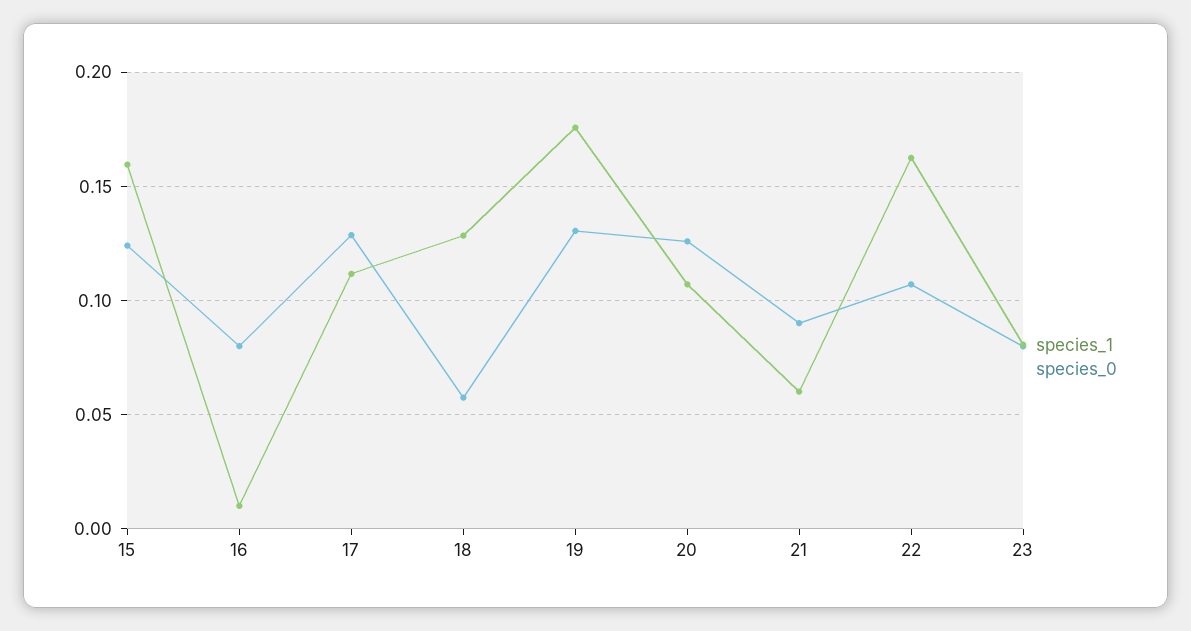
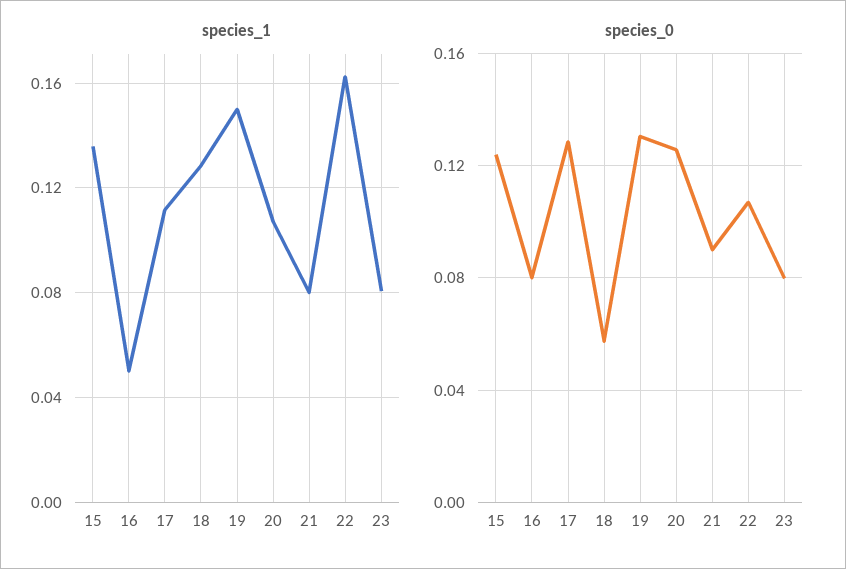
  {
    "species_1": {
-     "15": 0.16,
+     "15": 0.135,
-     "16": 0.01,
+     "16": 0.05,
      "17": 0.11,
      "18": 0.13,
-     "19": 0.175,
+     "19": 0.15,
      "20": 0.105,
-     "21": 0.06,
+     "21": 0.08,
      "22": 0.16,
      "23": 0.08
    },
    "species_0": {
      "15": 0.125,
      "16": 0.08,
      "17": 0.13,
      "18": 0.055,
      "19": 0.13,
      "20": 0.125,
      "21": 0.09,
      "22": 0.105,
      "23": 0.08
    }
  }

